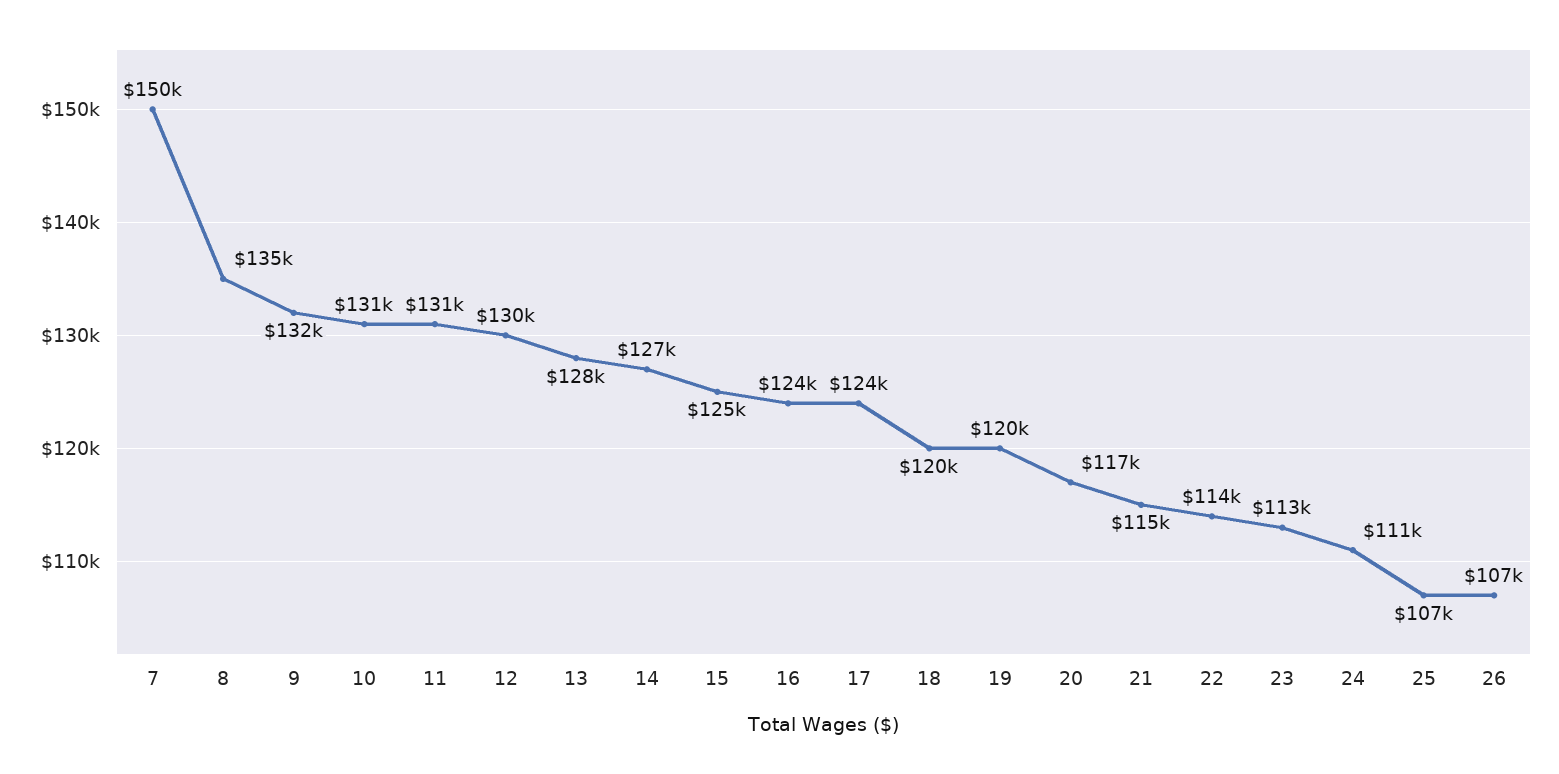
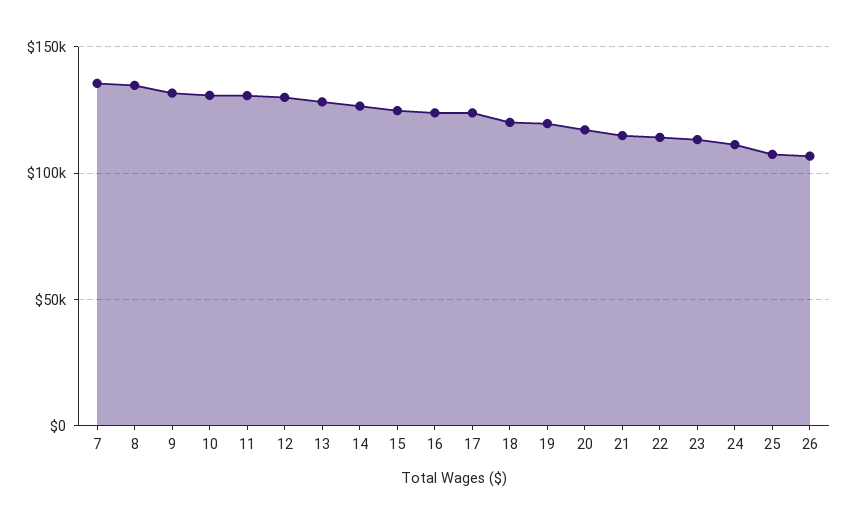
  {
-   "7": 150000,
+   "7": 135000,
    "8": 135000,
    "9": 132000,
    "10": 131000,
    "11": 131000,
    "12": 130000,
    "13": 128000,
    "14": 127000,
    "15": 125000,
    "16": 124000,
    "17": 124000,
    "18": 120000,
    "19": 120000,
    "20": 117000,
    "21": 115000,
    "22": 114000,
    "23": 113000,
    "24": 111000,
    "25": 107000,
    "26": 107000
  }

